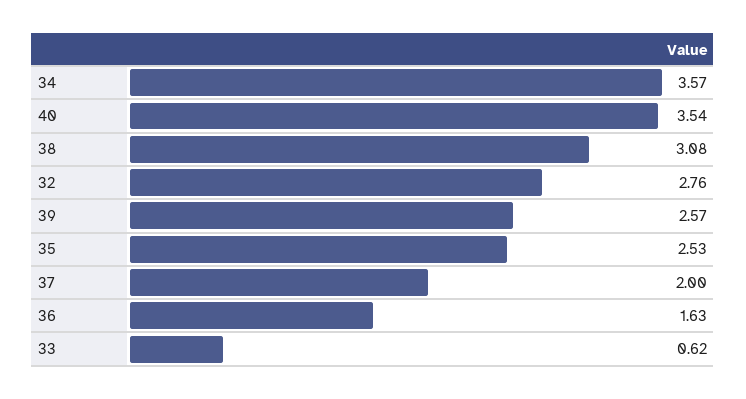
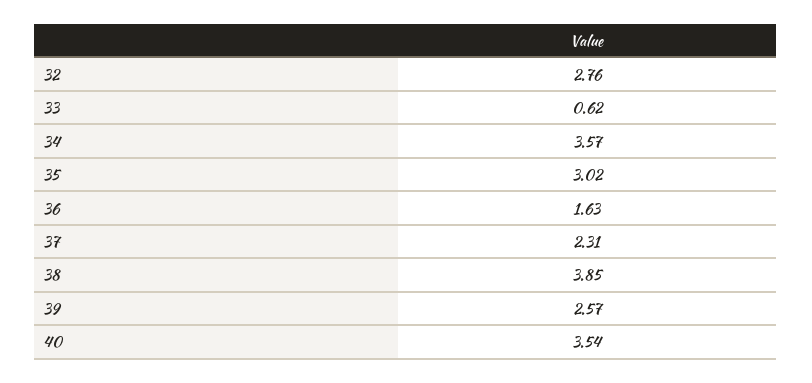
  {
    "34": 3.57,
    "40": 3.54,
-   "38": 3.08,
+   "38": 3.85,
    "32": 2.76,
    "39": 2.57,
-   "35": 2.53,
+   "35": 3.02,
-   "37": 2,
+   "37": 2.31,
    "36": 1.63,
    "33": 0.62
  }

